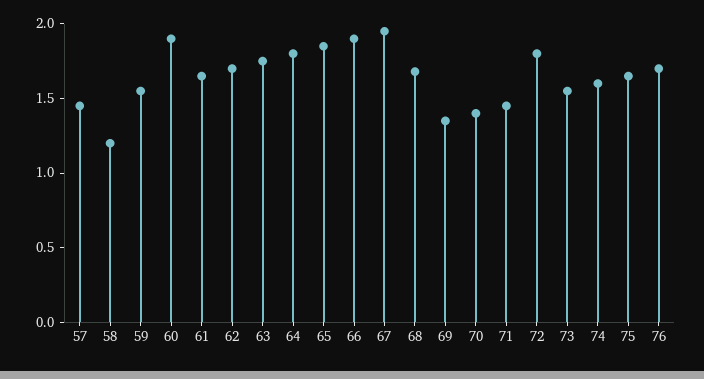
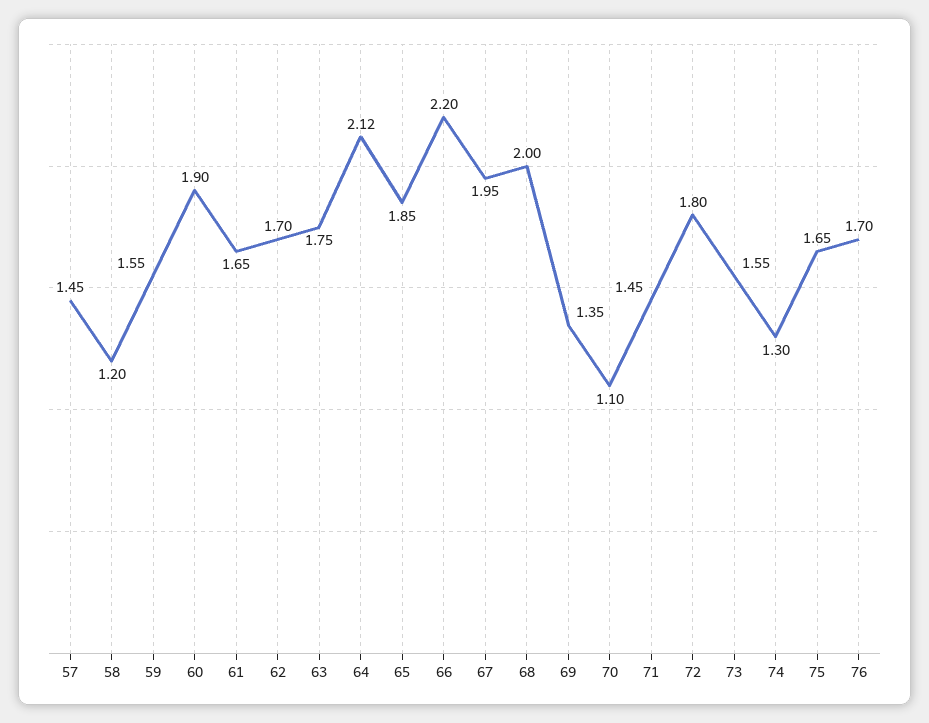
  {
    "57": 1.45,
    "58": 1.2,
    "59": 1.55,
    "60": 1.9,
    "61": 1.65,
    "62": 1.7,
    "63": 1.75,
-   "64": 1.8,
+   "64": 2.12,
    "65": 1.85,
-   "66": 1.9,
+   "66": 2.2,
    "67": 1.95,
-   "68": 1.7,
+   "68": 2,
    "69": 1.35,
-   "70": 1.4,
+   "70": 1.1,
    "71": 1.45,
    "72": 1.8,
    "73": 1.55,
-   "74": 1.6,
+   "74": 1.3,
    "75": 1.65,
    "76": 1.7
  }

